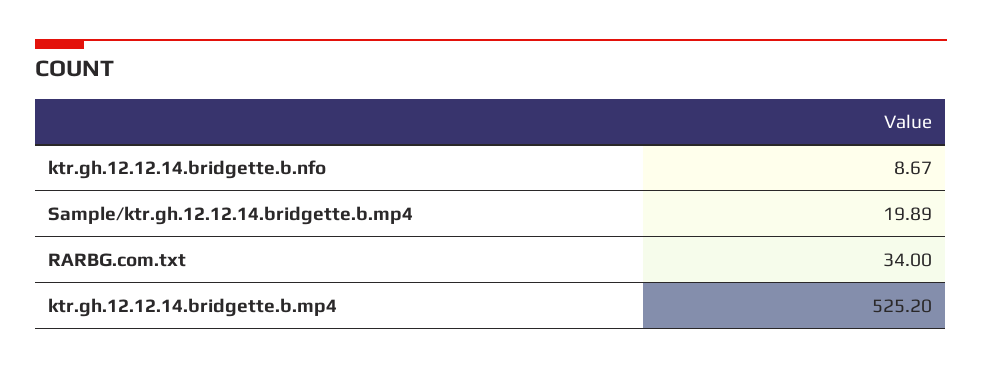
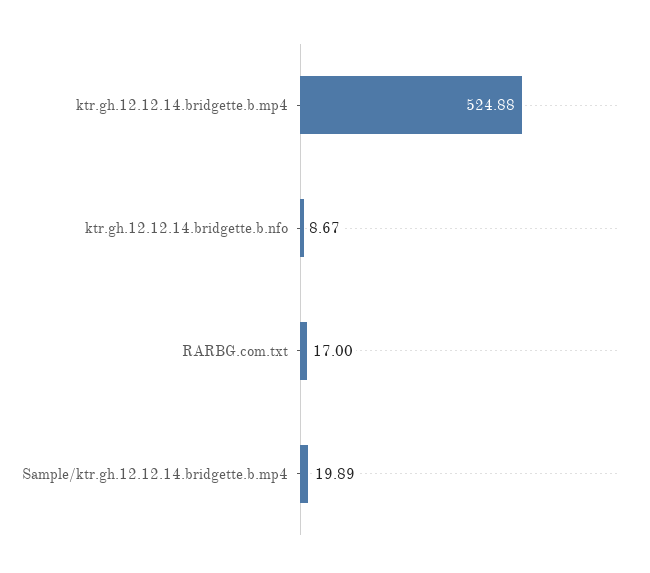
  {
    "ktr.gh.12.12.14.bridgette.b.nfo": 8.67,
    "Sample/ktr.gh.12.12.14.bridgette.b.mp4": 19.89,
-   "RARBG.com.txt": 34,
+   "RARBG.com.txt": 17,
-   "ktr.gh.12.12.14.bridgette.b.mp4": 525.2
+   "ktr.gh.12.12.14.bridgette.b.mp4": 524.88
  }

